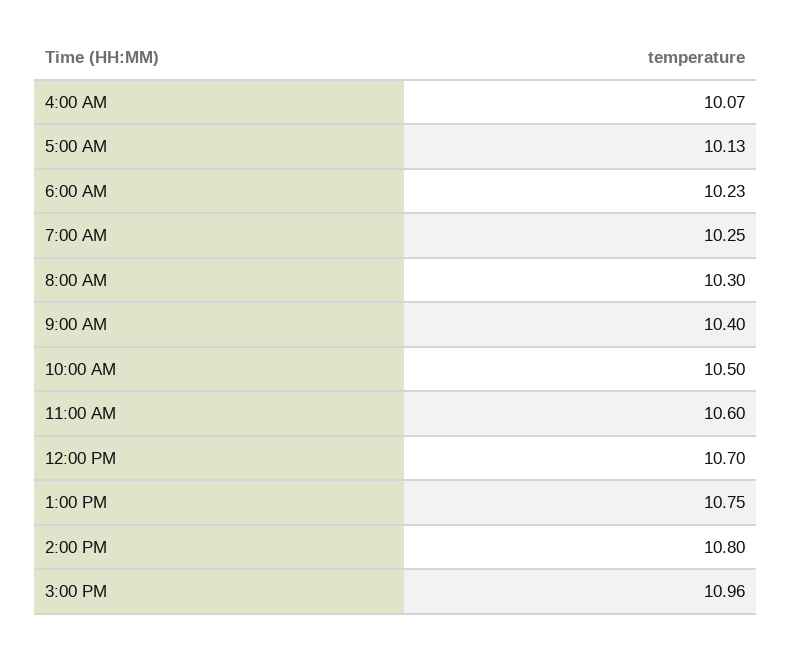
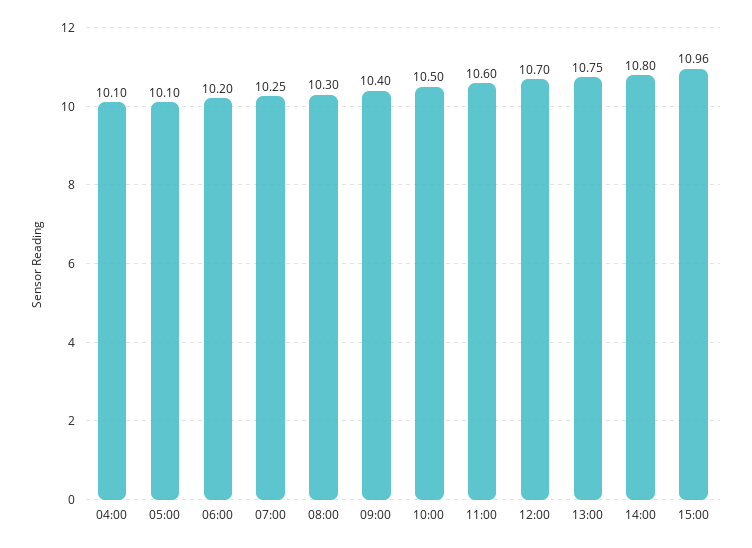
  {
-   "4:00 AM": 10.07,
+   "4:00 AM": 10.1,
-   "5:00 AM": 10.13,
+   "5:00 AM": 10.1,
-   "6:00 AM": 10.23,
+   "6:00 AM": 10.2,
    "7:00 AM": 10.25,
    "8:00 AM": 10.3,
    "9:00 AM": 10.4,
    "10:00 AM": 10.5,
    "11:00 AM": 10.6,
    "12:00 PM": 10.7,
    "1:00 PM": 10.75,
    "2:00 PM": 10.8,
    "3:00 PM": 10.96
  }

